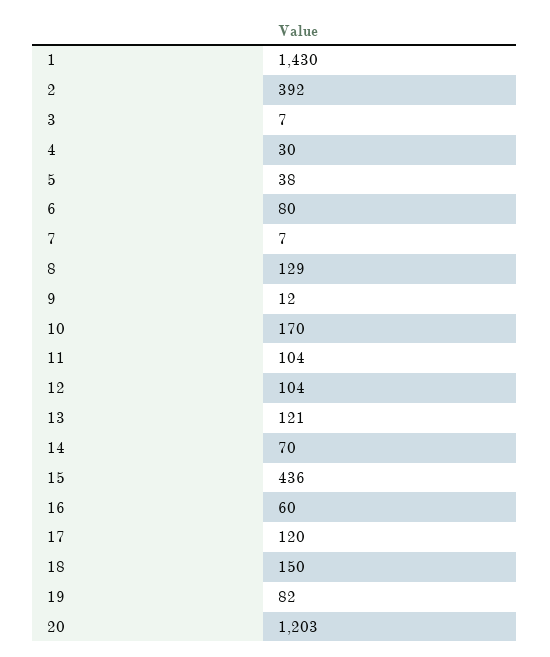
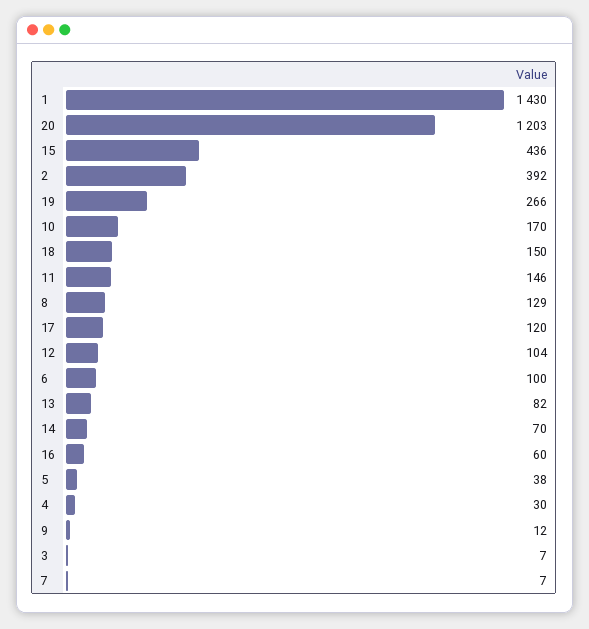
  {
    "1": 1430,
    "2": 392,
    "3": 7,
    "4": 30,
    "5": 38,
-   "6": 80,
+   "6": 100,
    "7": 7,
    "8": 129,
    "9": 12,
    "10": 170,
-   "11": 104,
+   "11": 146,
    "12": 104,
-   "13": 121,
+   "13": 82,
    "14": 70,
    "15": 436,
    "16": 60,
    "17": 120,
    "18": 150,
-   "19": 82,
+   "19": 266,
    "20": 1203
  }

